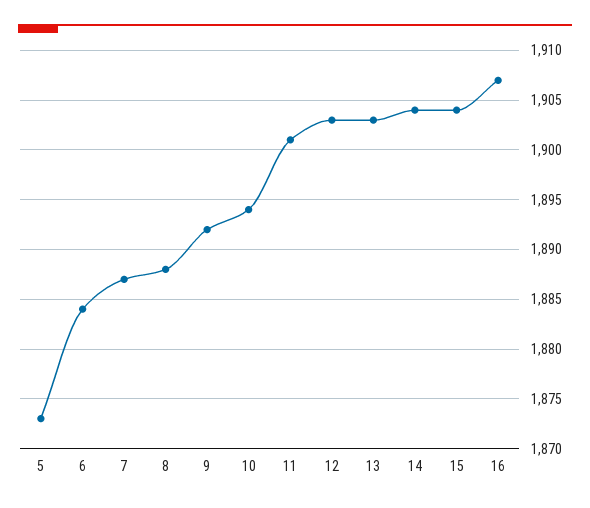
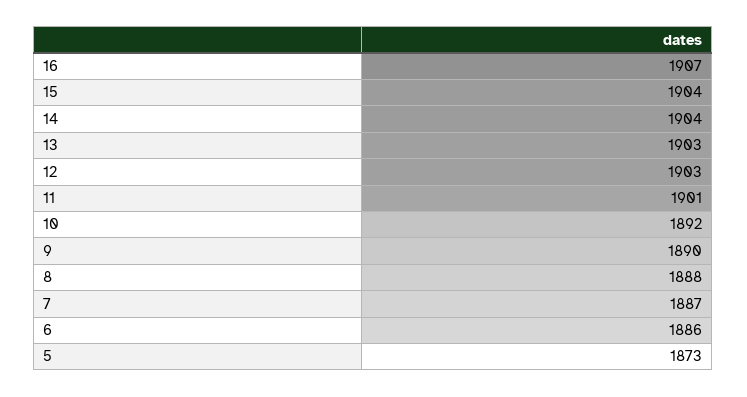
  {
    "5": 1873,
-   "6": 1884,
+   "6": 1886,
    "7": 1887,
    "8": 1888,
-   "9": 1892,
+   "9": 1890,
-   "10": 1894,
+   "10": 1892,
    "11": 1901,
    "12": 1903,
    "13": 1903,
    "14": 1904,
    "15": 1904,
    "16": 1907
  }

